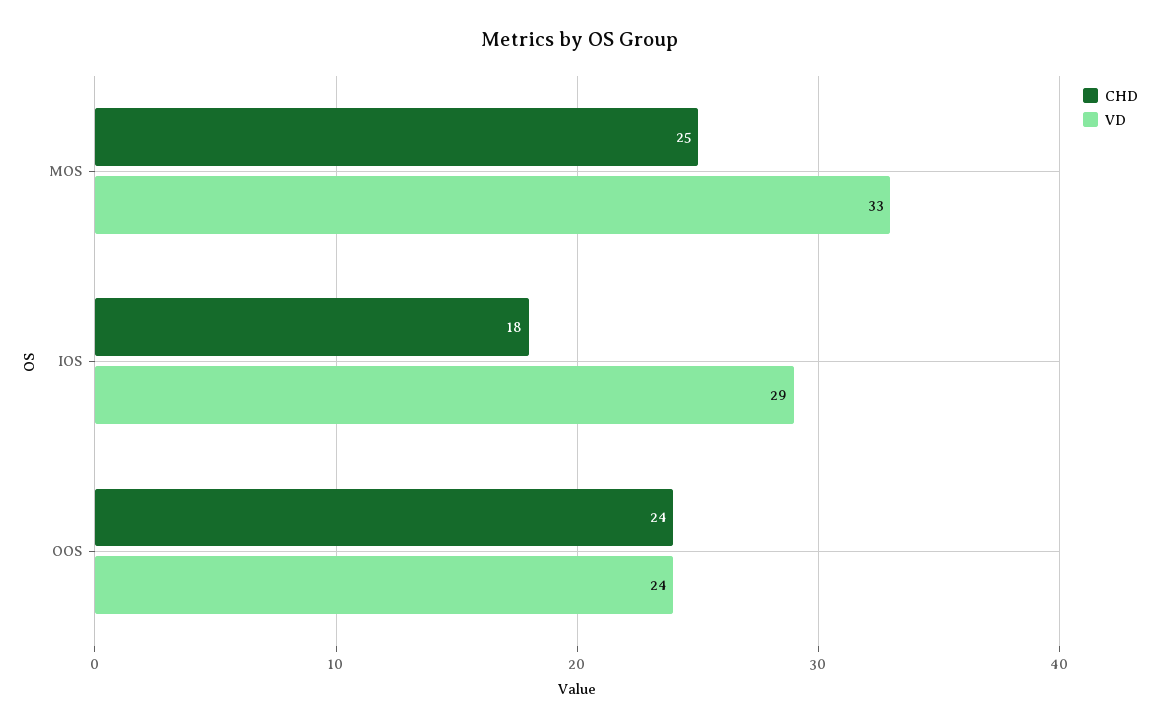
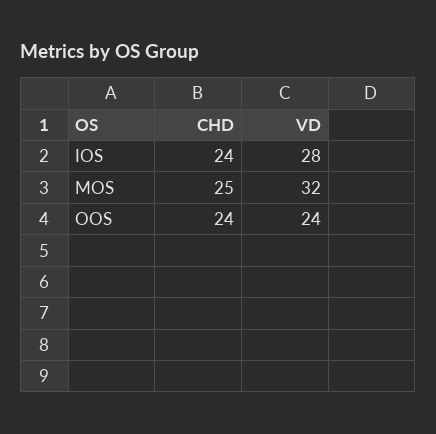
  {
    "CHD": {
      "MOS": 25,
-     "IOS": 18,
+     "IOS": 24,
      "OOS": 24
    },
    "VD": {
-     "MOS": 33,
+     "MOS": 32,
-     "IOS": 29,
+     "IOS": 28,
      "OOS": 24
    }
  }

